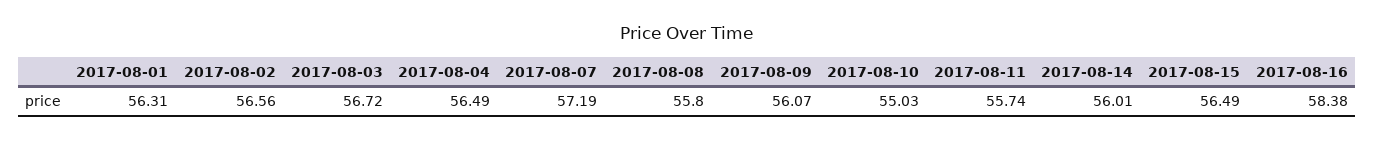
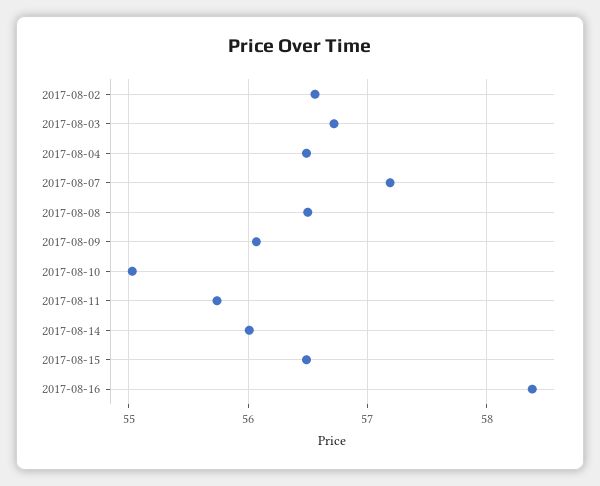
  {
-   "2017-08-01": 56.31,
    "2017-08-02": 56.56,
    "2017-08-03": 56.72,
    "2017-08-04": 56.49,
    "2017-08-07": 57.19,
-   "2017-08-08": 55.8,
+   "2017-08-08": 56.5,
    "2017-08-09": 56.07,
    "2017-08-10": 55.03,
    "2017-08-11": 55.74,
    "2017-08-14": 56.01,
    "2017-08-15": 56.49,
    "2017-08-16": 58.38
  }

